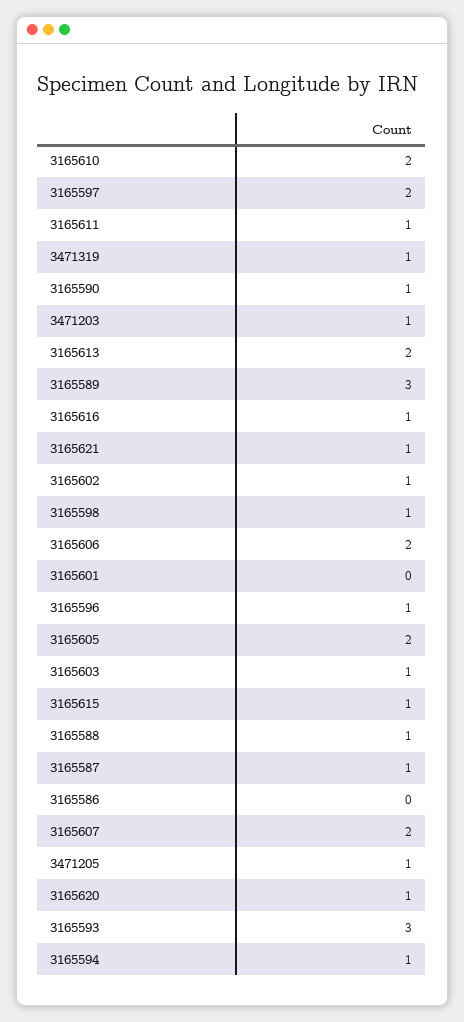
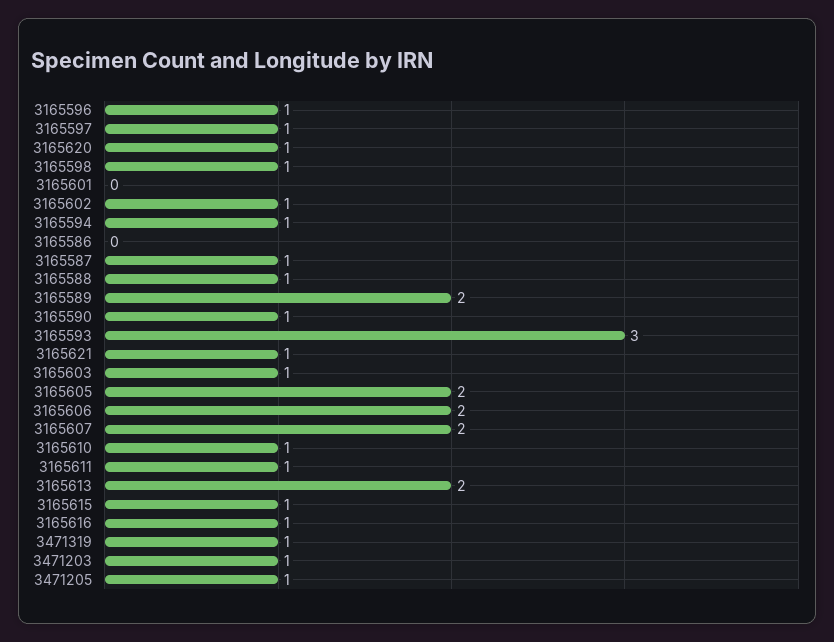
  {
-   "3165610": 2,
+   "3165610": 1,
-   "3165597": 2,
+   "3165597": 1,
    "3165611": 1,
    "3471319": 1,
    "3165590": 1,
    "3471203": 1,
    "3165613": 2,
-   "3165589": 3,
+   "3165589": 2,
    "3165616": 1,
    "3165621": 1,
    "3165602": 1,
    "3165598": 1,
    "3165606": 2,
    "3165601": 0,
    "3165596": 1,
    "3165605": 2,
    "3165603": 1,
    "3165615": 1,
    "3165588": 1,
    "3165587": 1,
    "3165586": 0,
    "3165607": 2,
    "3471205": 1,
    "3165620": 1,
    "3165593": 3,
    "3165594": 1
  }

